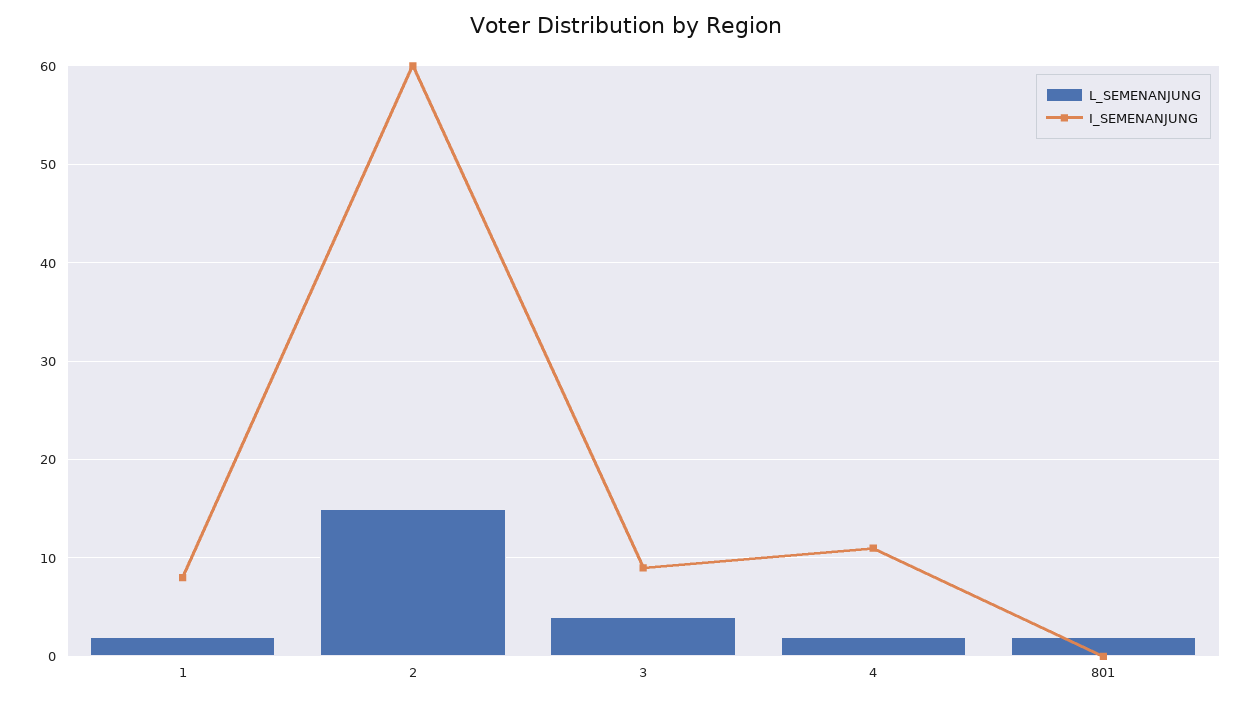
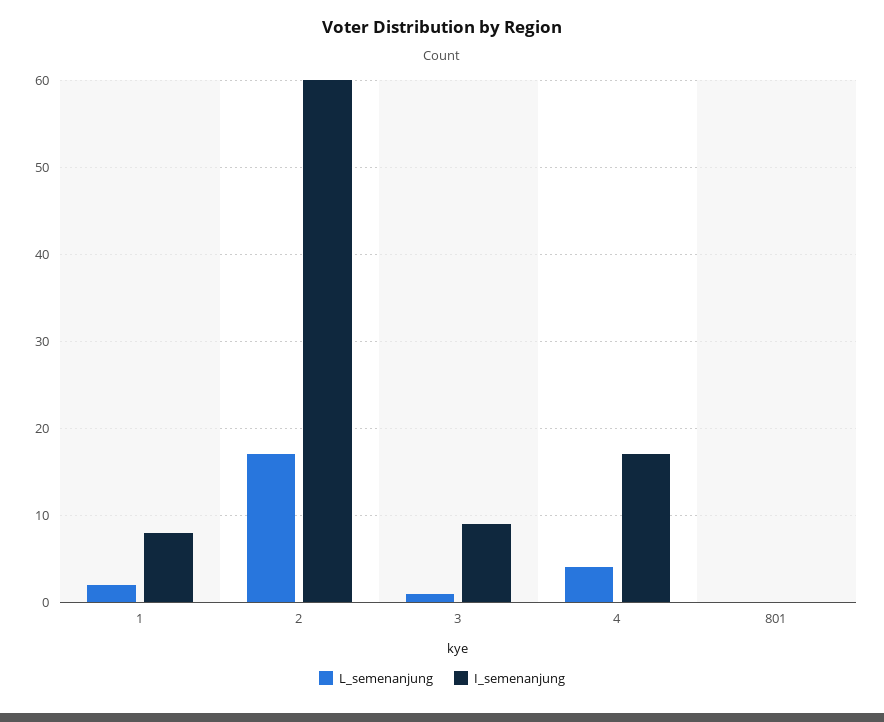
  {
    "L_SEMENANJUNG": {
      "1": 2,
-     "2": 15,
+     "2": 17,
-     "3": 4,
+     "3": 1,
-     "4": 2,
+     "4": 4,
-     "801": 2
+     "801": 0
    },
    "I_SEMENANJUNG": {
      "1": 8,
      "2": 60,
      "3": 9,
-     "4": 11,
+     "4": 17,
      "801": 0
    }
  }

